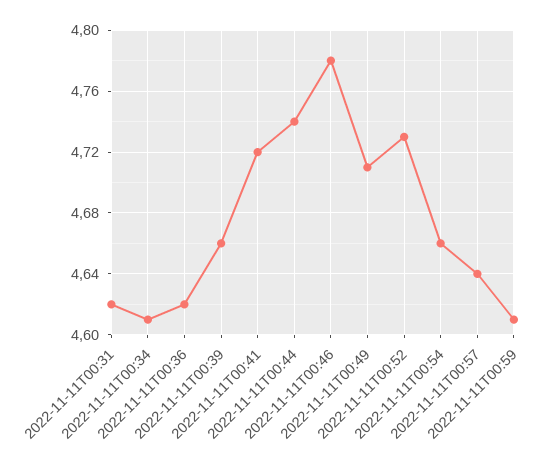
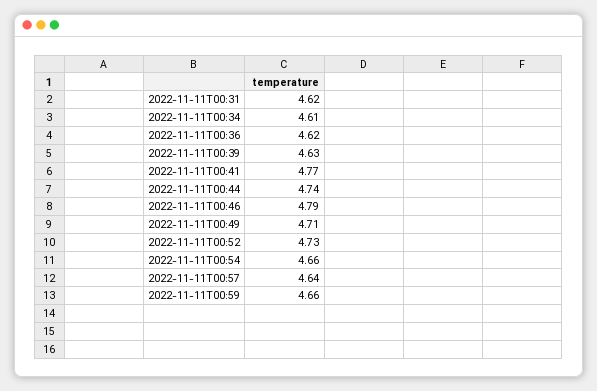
  {
    "2022-11-11T00:31": 4.62,
    "2022-11-11T00:34": 4.61,
    "2022-11-11T00:36": 4.62,
-   "2022-11-11T00:39": 4.66,
+   "2022-11-11T00:39": 4.63,
-   "2022-11-11T00:41": 4.72,
+   "2022-11-11T00:41": 4.77,
    "2022-11-11T00:44": 4.74,
-   "2022-11-11T00:46": 4.78,
+   "2022-11-11T00:46": 4.79,
    "2022-11-11T00:49": 4.71,
    "2022-11-11T00:52": 4.73,
    "2022-11-11T00:54": 4.66,
    "2022-11-11T00:57": 4.64,
-   "2022-11-11T00:59": 4.61
+   "2022-11-11T00:59": 4.66
  }

